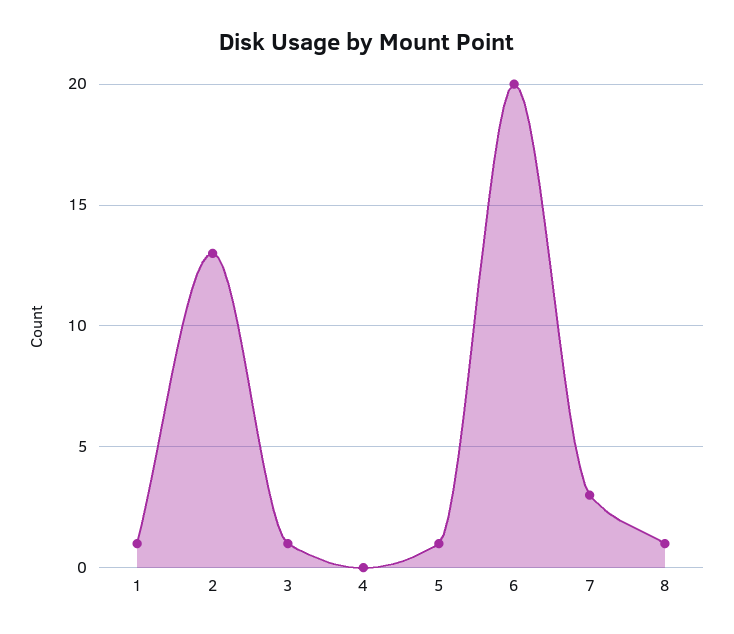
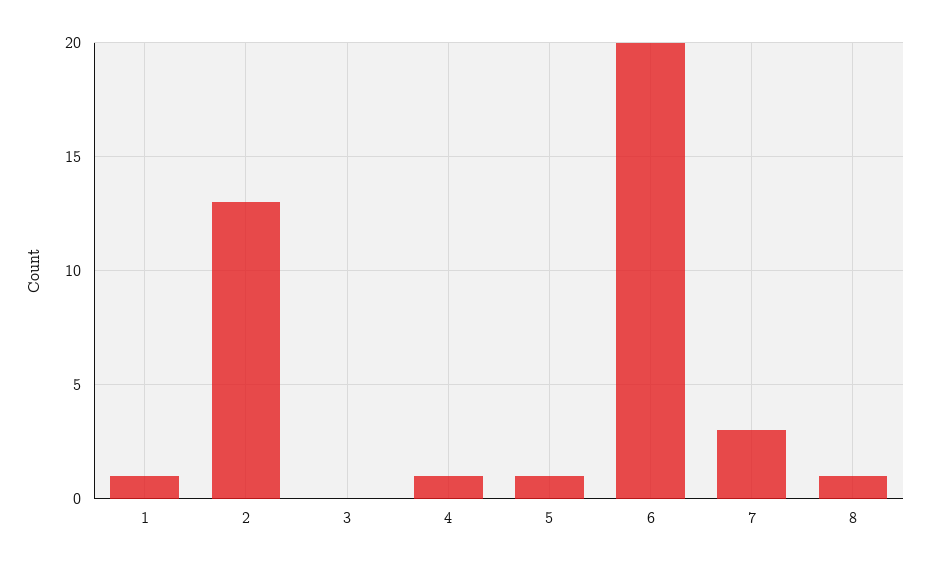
  {
    "1": 1,
    "2": 13,
-   "3": 1,
+   "3": 0,
-   "4": 0,
+   "4": 1,
    "5": 1,
    "6": 20,
    "7": 3,
    "8": 1
  }

